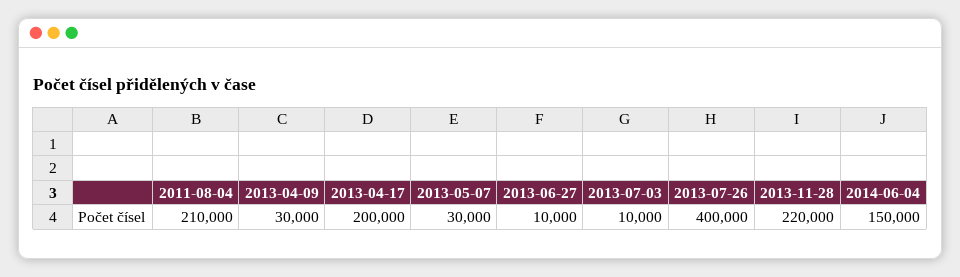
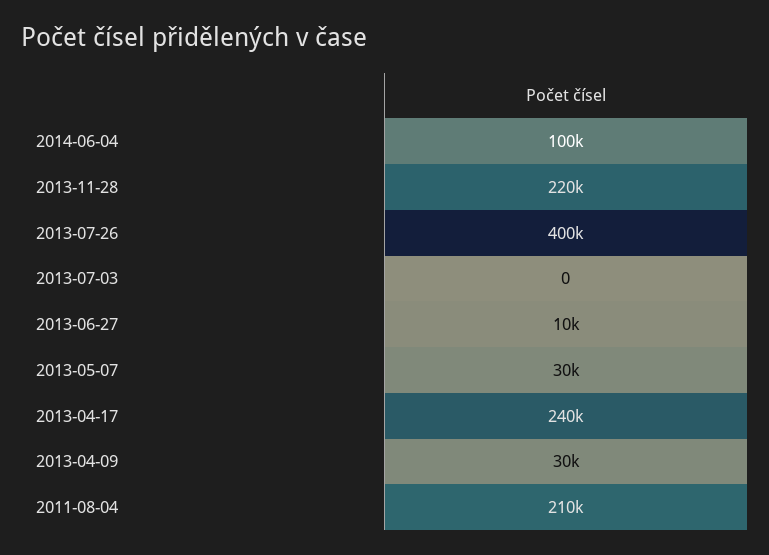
  {
    "2011-08-04": 210000,
    "2013-04-09": 30000,
-   "2013-04-17": 200000,
+   "2013-04-17": 240000,
    "2013-05-07": 30000,
    "2013-06-27": 10000,
-   "2013-07-03": 10000,
+   "2013-07-03": 0,
    "2013-07-26": 400000,
    "2013-11-28": 220000,
-   "2014-06-04": 150000
+   "2014-06-04": 100000
  }

